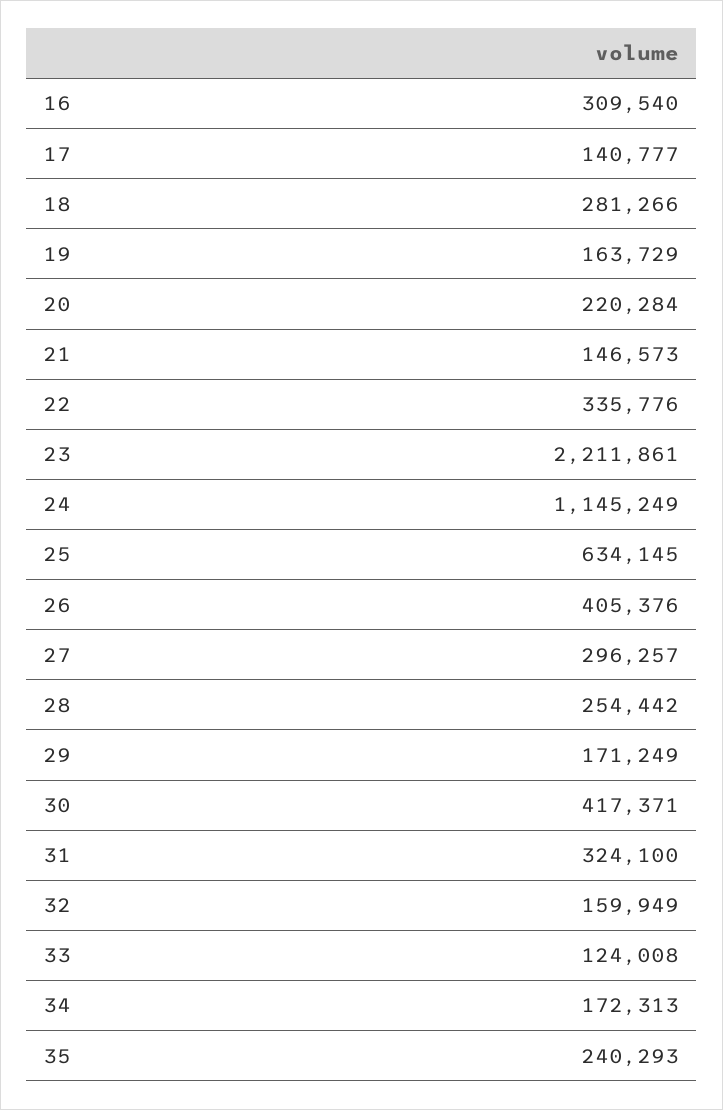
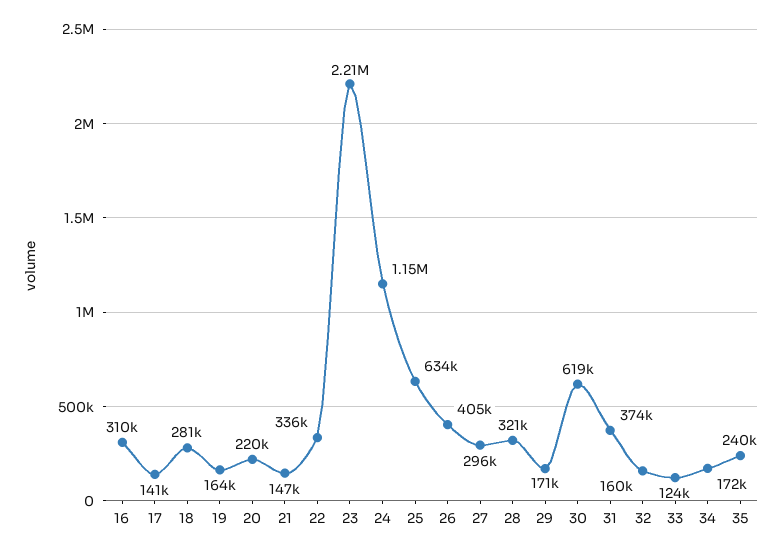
  {
    "16": 309540,
    "17": 140777,
    "18": 281266,
    "19": 163729,
    "20": 220284,
    "21": 146573,
    "22": 335776,
    "23": 2211861,
    "24": 1145249,
    "25": 634145,
    "26": 405376,
    "27": 296257,
-   "28": 254442,
+   "28": 321000,
    "29": 171249,
-   "30": 417371,
+   "30": 619000,
-   "31": 324100,
+   "31": 374000,
    "32": 159949,
    "33": 124008,
    "34": 172313,
    "35": 240293
  }

